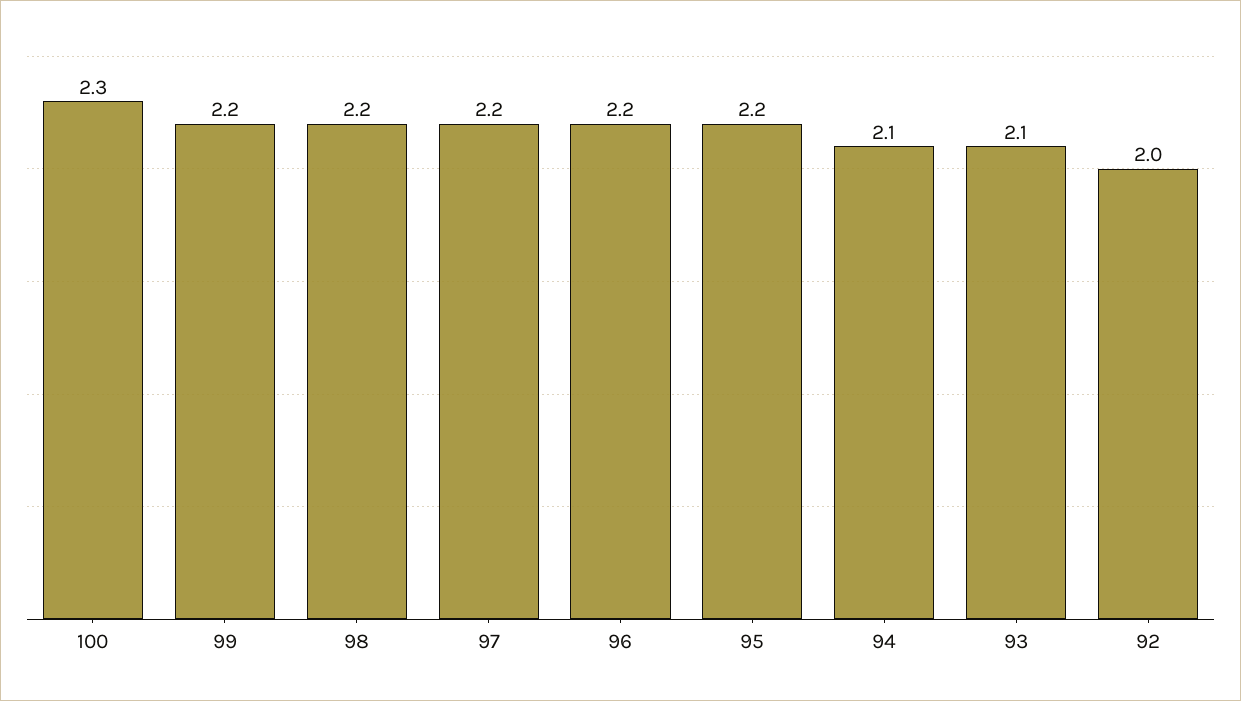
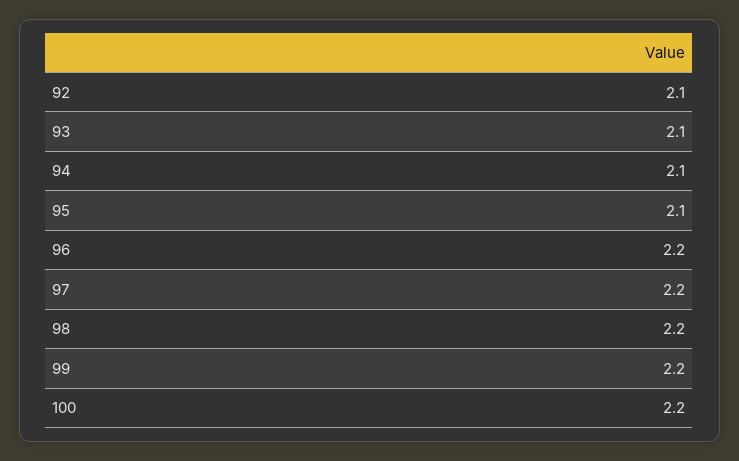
  {
-   "100": 2.3,
+   "100": 2.2,
    "99": 2.2,
    "98": 2.2,
    "97": 2.2,
    "96": 2.2,
-   "95": 2.2,
+   "95": 2.1,
    "94": 2.1,
    "93": 2.1,
-   "92": 2
+   "92": 2.1
  }

